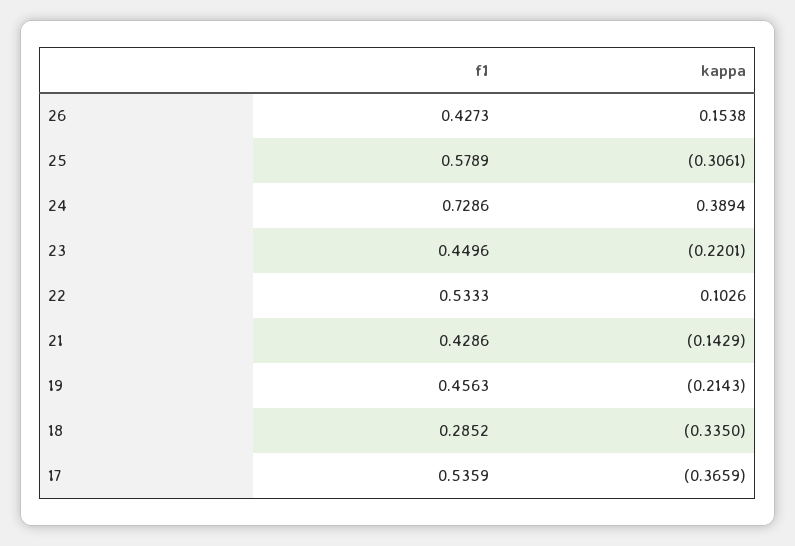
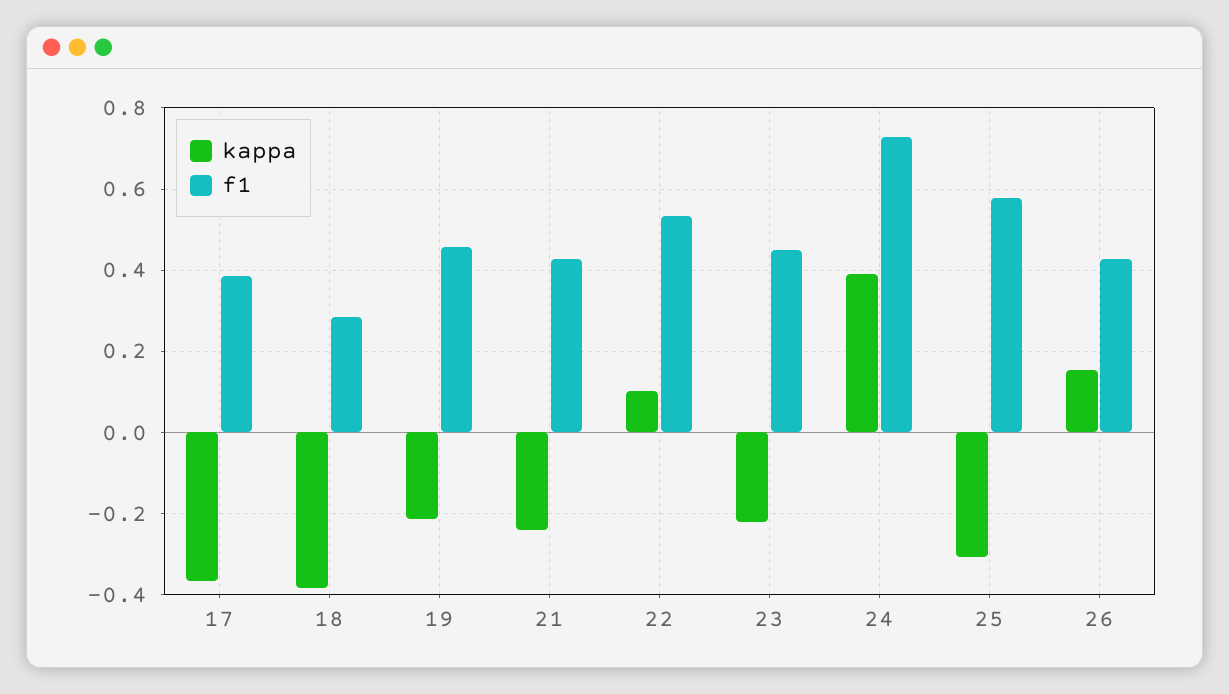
  {
    "f1": {
      "26": 0.4273,
      "25": 0.5789,
      "24": 0.7286,
      "23": 0.4496,
      "22": 0.5333,
      "21": 0.4286,
      "19": 0.4563,
      "18": 0.2852,
-     "17": 0.5359
+     "17": 0.38
    },
    "kappa": {
      "26": 0.1538,
      "25": -0.3061,
      "24": 0.3894,
      "23": -0.2201,
      "22": 0.1026,
-     "21": -0.1429,
+     "21": -0.24,
      "19": -0.2143,
-     "18": -0.335,
+     "18": -0.38,
      "17": -0.3659
    }
  }

